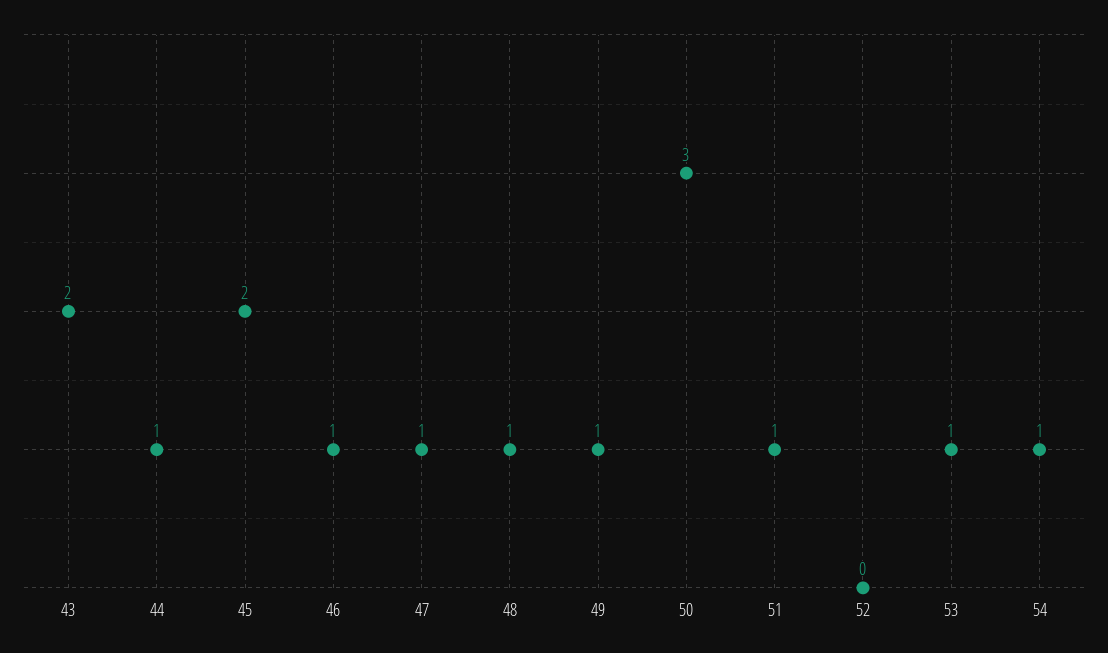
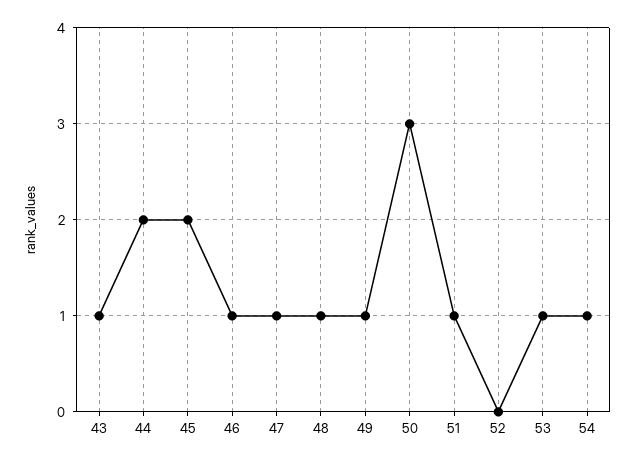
  {
-   "43": 2,
+   "43": 1,
-   "44": 1,
+   "44": 2,
    "45": 2,
    "46": 1,
    "47": 1,
    "48": 1,
    "49": 1,
    "50": 3,
    "51": 1,
    "52": 0,
    "53": 1,
    "54": 1
  }

